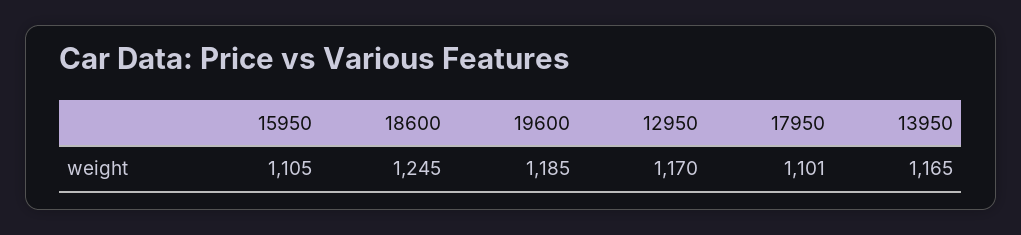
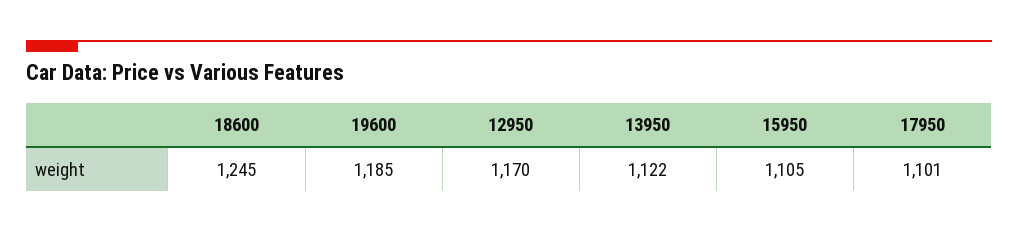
  {
    "15950": 1105,
    "18600": 1245,
    "19600": 1185,
    "12950": 1170,
    "17950": 1101,
-   "13950": 1165
+   "13950": 1122
  }

